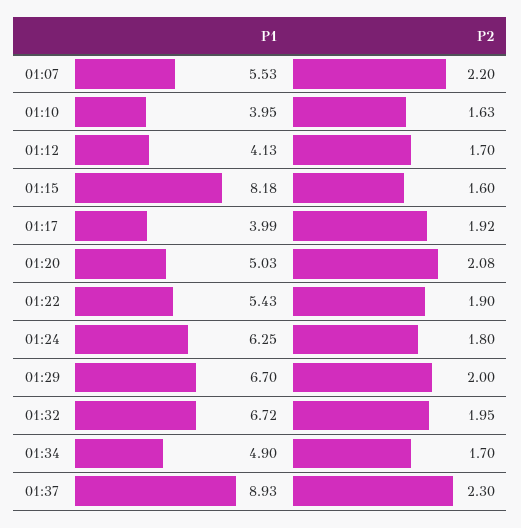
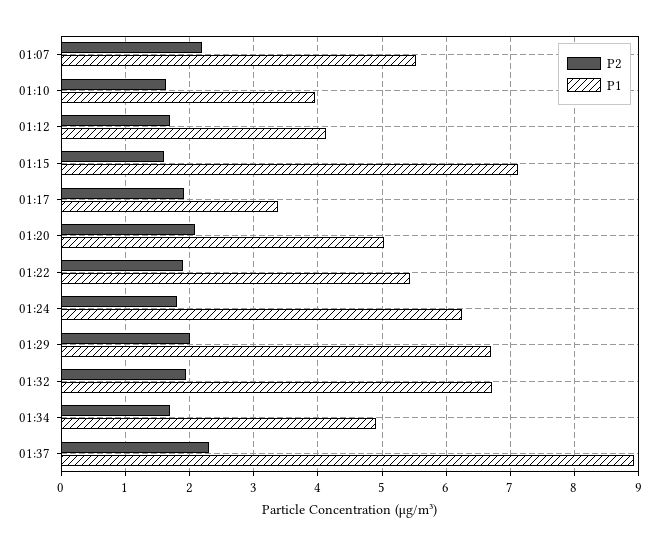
  {
    "P1": {
      "01:07": 5.53,
      "01:10": 3.95,
      "01:12": 4.13,
-     "01:15": 8.18,
+     "01:15": 7.1,
-     "01:17": 3.99,
+     "01:17": 3.4,
      "01:20": 5.03,
      "01:22": 5.43,
      "01:24": 6.25,
      "01:29": 6.7,
      "01:32": 6.72,
      "01:34": 4.9,
      "01:37": 8.93
    },
    "P2": {
      "01:07": 2.2,
      "01:10": 1.63,
      "01:12": 1.7,
      "01:15": 1.6,
      "01:17": 1.92,
      "01:20": 2.08,
      "01:22": 1.9,
      "01:24": 1.8,
      "01:29": 2,
      "01:32": 1.95,
      "01:34": 1.7,
      "01:37": 2.3
    }
  }

